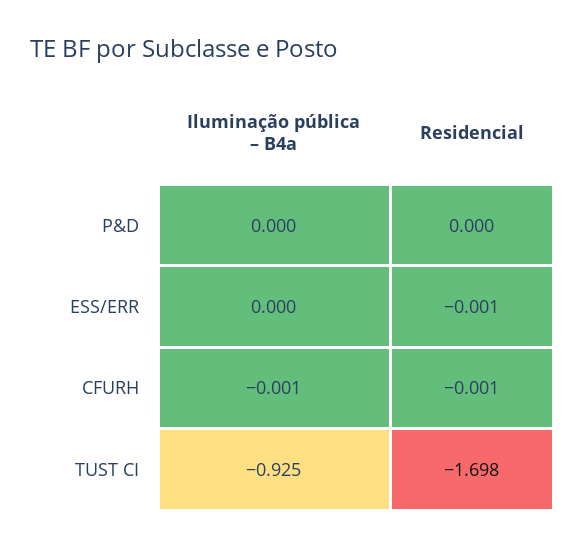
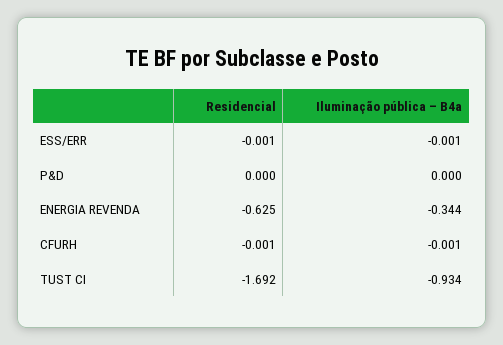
  {
    "Iluminação pública – B4a": {
      "P&D": 0,
-     "ESS/ERR": 0,
+     "ESS/ERR": -0.001,
      "CFURH": -0.001,
-     "TUST CI": -0.925
+     "TUST CI": -0.934,
+     "ENERGIA REVENDA": -0.344
    },
    "Residencial": {
      "P&D": 0,
      "ESS/ERR": -0.001,
      "CFURH": -0.001,
-     "TUST CI": -1.698
+     "TUST CI": -1.692,
+     "ENERGIA REVENDA": -0.625
    }
  }

